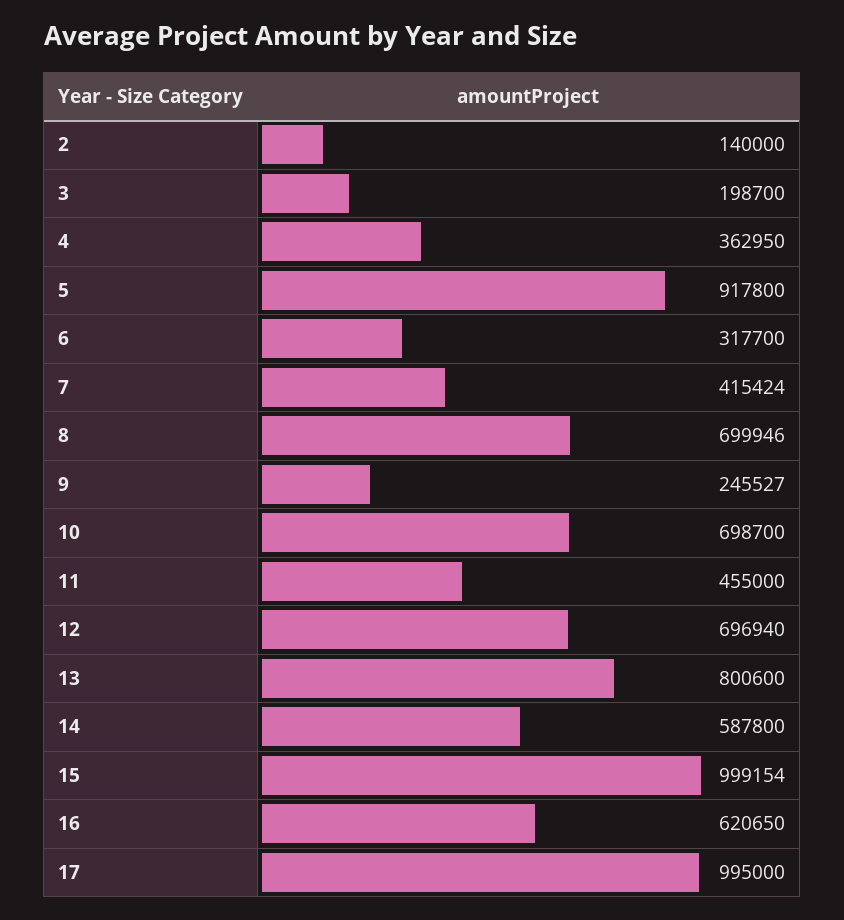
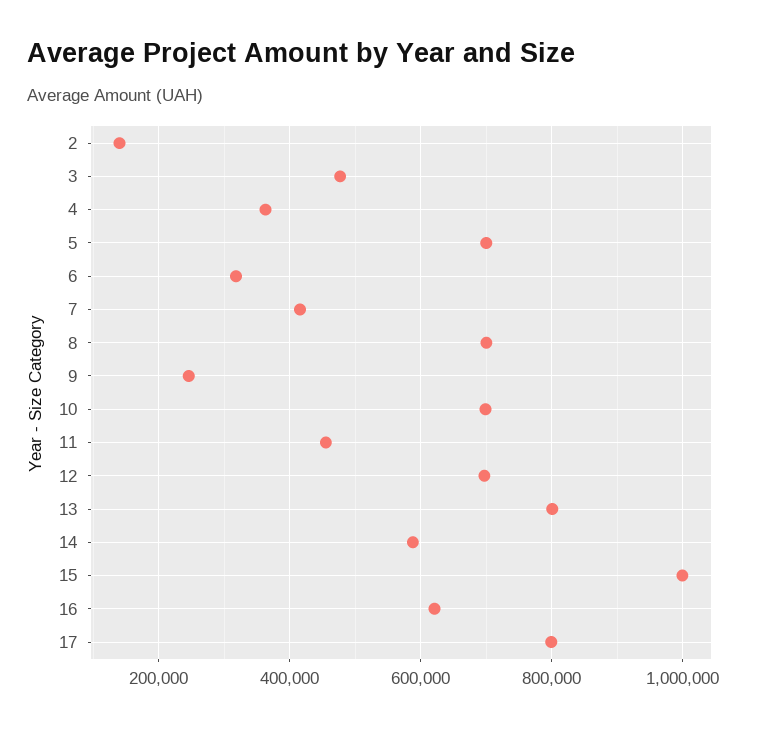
  {
    "2": 140000,
-   "3": 198700,
+   "3": 480000,
    "4": 362950,
-   "5": 917800,
+   "5": 700000,
    "6": 317700,
    "7": 415424,
    "8": 699946,
    "9": 245527,
    "10": 698700,
    "11": 455000,
    "12": 696940,
    "13": 800600,
    "14": 587800,
    "15": 999154,
    "16": 620650,
-   "17": 995000
+   "17": 800000
  }

